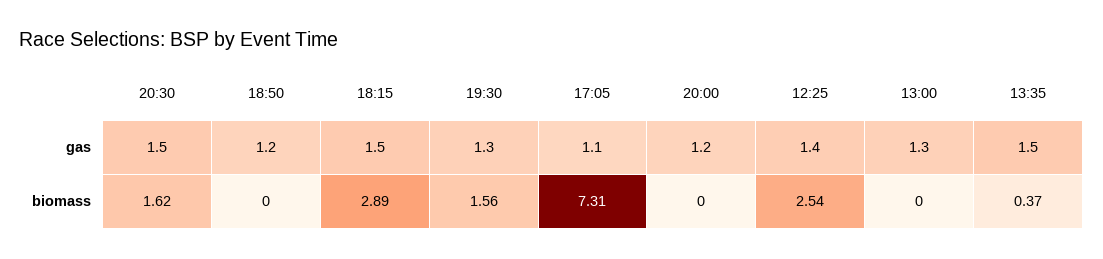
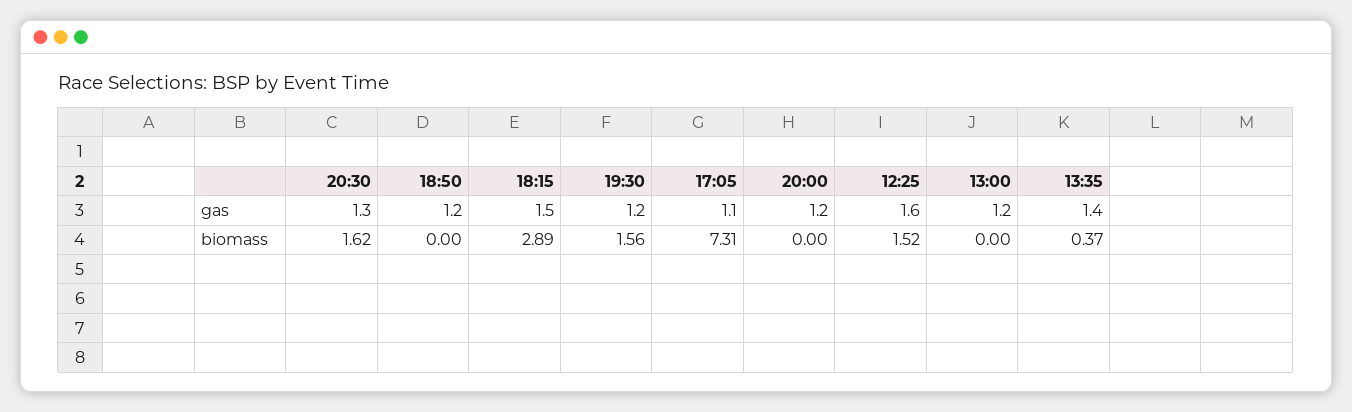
  {
    "20:30": {
-     "gas": 1.5,
+     "gas": 1.3,
      "biomass": 1.62
    },
    "18:50": {
      "gas": 1.2,
      "biomass": 0
    },
    "18:15": {
      "gas": 1.5,
      "biomass": 2.89
    },
    "19:30": {
-     "gas": 1.3,
+     "gas": 1.2,
      "biomass": 1.56
    },
    "17:05": {
      "gas": 1.1,
      "biomass": 7.31
    },
    "20:00": {
      "gas": 1.2,
      "biomass": 0
    },
    "12:25": {
-     "gas": 1.4,
+     "gas": 1.6,
-     "biomass": 2.54
+     "biomass": 1.52
    },
    "13:00": {
-     "gas": 1.3,
+     "gas": 1.2,
      "biomass": 0
    },
    "13:35": {
-     "gas": 1.5,
+     "gas": 1.4,
      "biomass": 0.37
    }
  }

